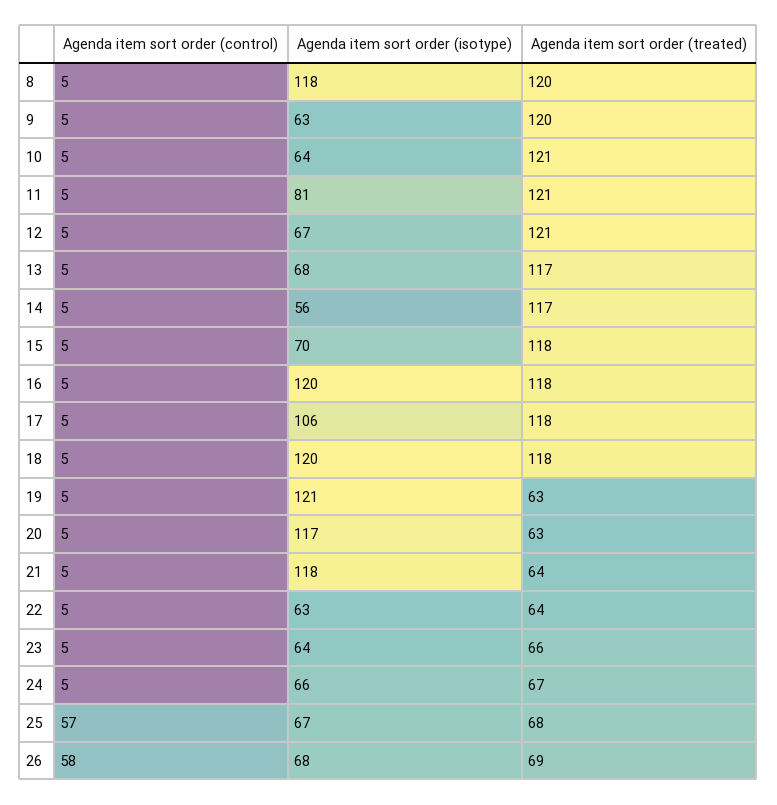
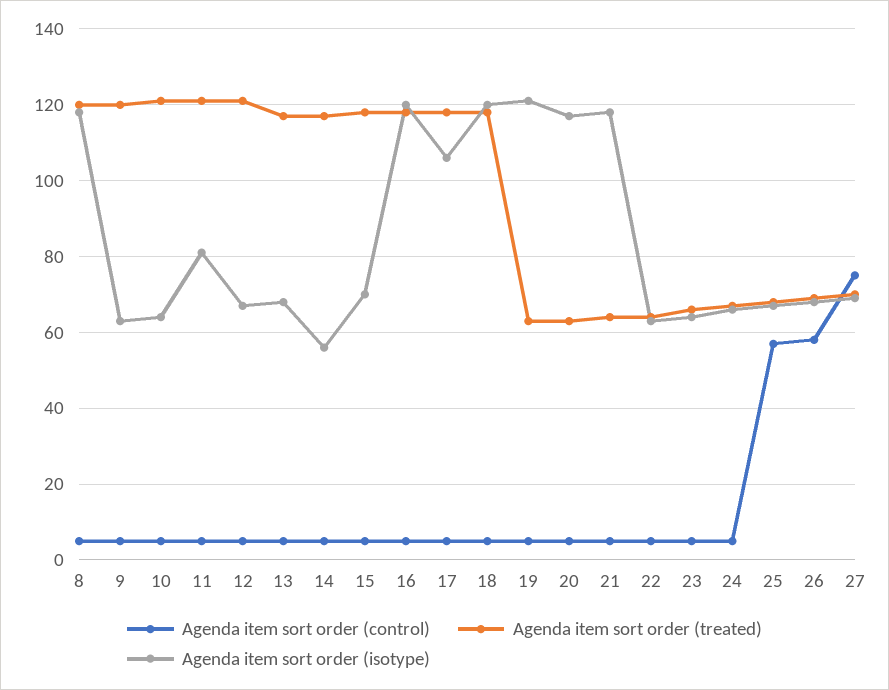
  {
    "Agenda item sort order (control)": {
      "8": 5,
      "9": 5,
      "10": 5,
      "11": 5,
      "12": 5,
      "13": 5,
      "14": 5,
      "15": 5,
      "16": 5,
      "17": 5,
      "18": 5,
      "19": 5,
      "20": 5,
      "21": 5,
      "22": 5,
      "23": 5,
      "24": 5,
      "25": 57,
-     "26": 58
+     "26": 58,
+     "27": 75
    },
    "Agenda item sort order (isotype)": {
      "8": 118,
      "9": 63,
      "10": 64,
      "11": 81,
      "12": 67,
      "13": 68,
      "14": 56,
      "15": 70,
      "16": 120,
      "17": 106,
      "18": 120,
      "19": 121,
      "20": 117,
      "21": 118,
      "22": 63,
      "23": 64,
      "24": 66,
      "25": 67,
-     "26": 68
+     "26": 68,
+     "27": 70
    },
    "Agenda item sort order (treated)": {
      "8": 120,
      "9": 120,
      "10": 121,
      "11": 121,
      "12": 121,
      "13": 117,
      "14": 117,
      "15": 118,
      "16": 118,
      "17": 118,
      "18": 118,
      "19": 63,
      "20": 63,
      "21": 64,
      "22": 64,
      "23": 66,
      "24": 67,
      "25": 68,
-     "26": 69
+     "26": 69,
+     "27": 70
    }
  }

